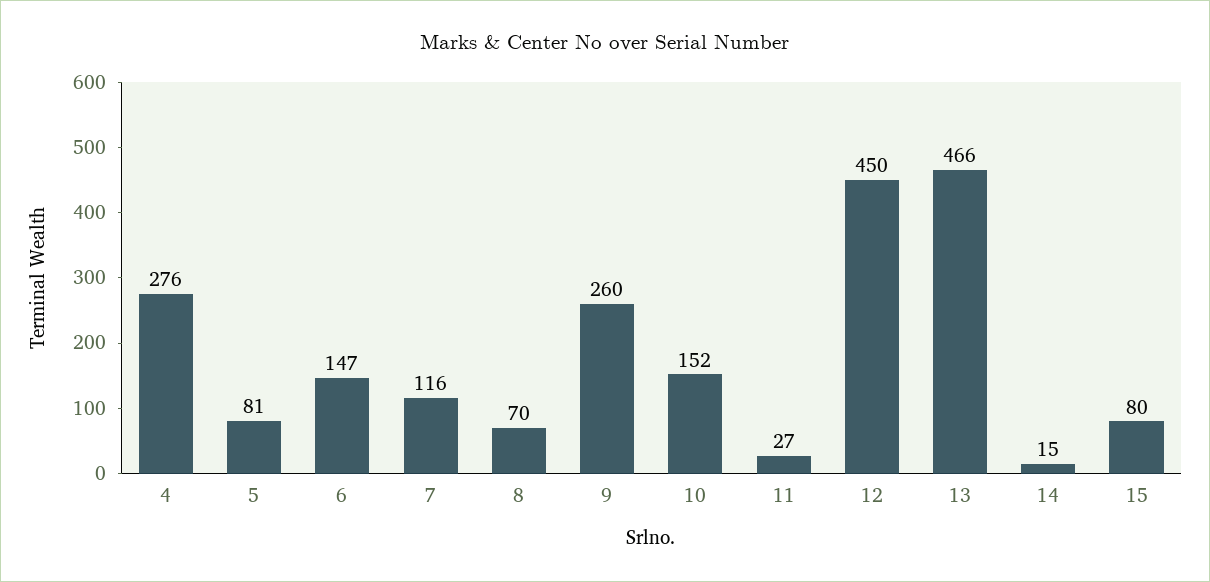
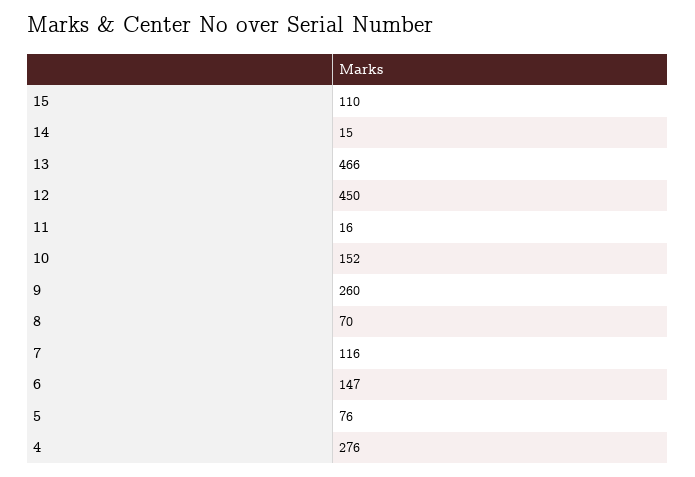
  {
    "4": 276,
-   "5": 81,
+   "5": 76,
    "6": 147,
    "7": 116,
    "8": 70,
    "9": 260,
    "10": 152,
-   "11": 27,
+   "11": 16,
    "12": 450,
    "13": 466,
    "14": 15,
-   "15": 80
+   "15": 110
  }

